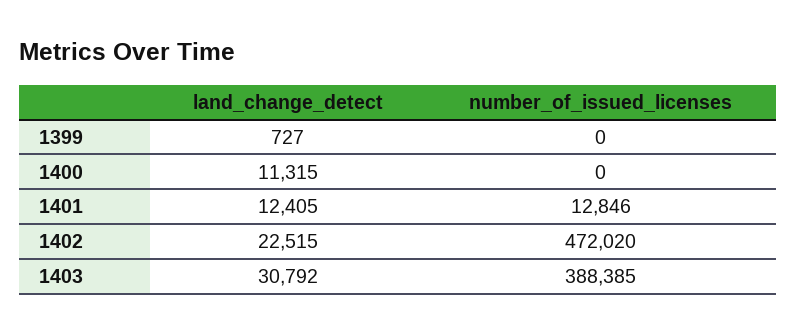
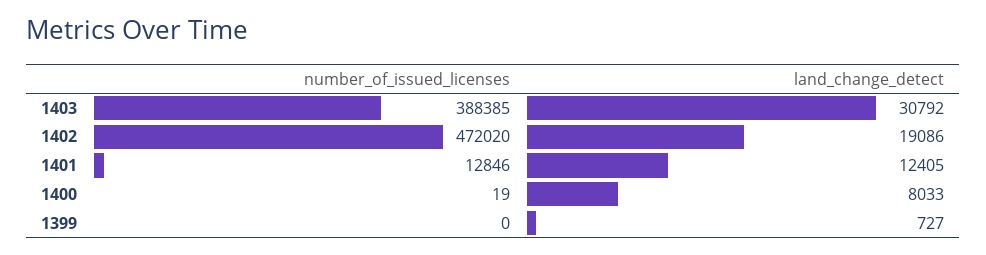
  {
    "land_change_detect": {
      "1399": 727,
-     "1400": 11315,
+     "1400": 8033,
      "1401": 12405,
-     "1402": 22515,
+     "1402": 19086,
      "1403": 30792
    },
    "number_of_issued_licenses": {
      "1399": 0,
-     "1400": 0,
+     "1400": 19,
      "1401": 12846,
      "1402": 472020,
      "1403": 388385
    }
  }

